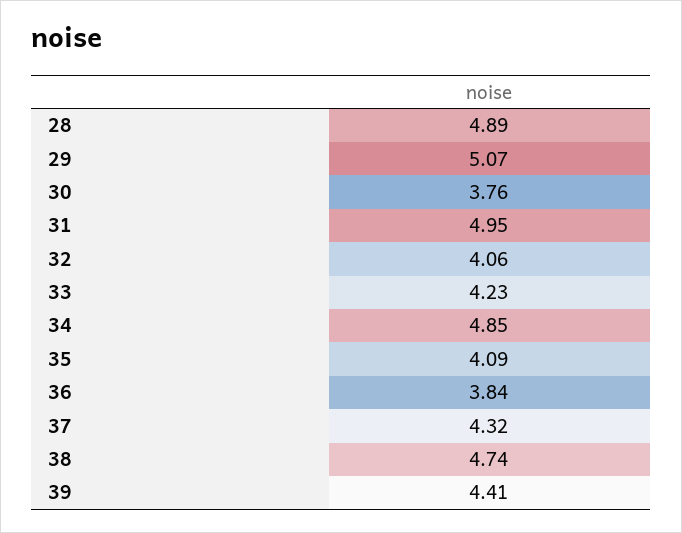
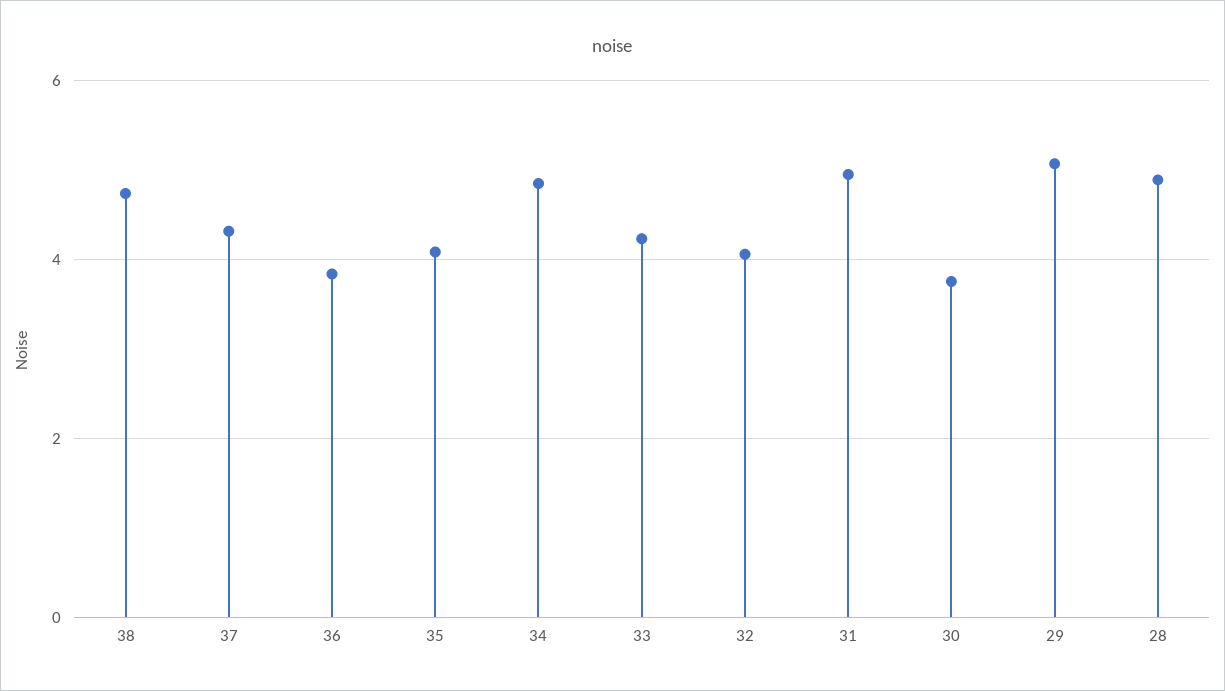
  {
    "28": 4.89,
    "29": 5.07,
    "30": 3.76,
    "31": 4.95,
    "32": 4.06,
    "33": 4.23,
    "34": 4.85,
    "35": 4.09,
    "36": 3.84,
    "37": 4.32,
-   "38": 4.74,
+   "38": 4.74
-   "39": 4.41
  }

